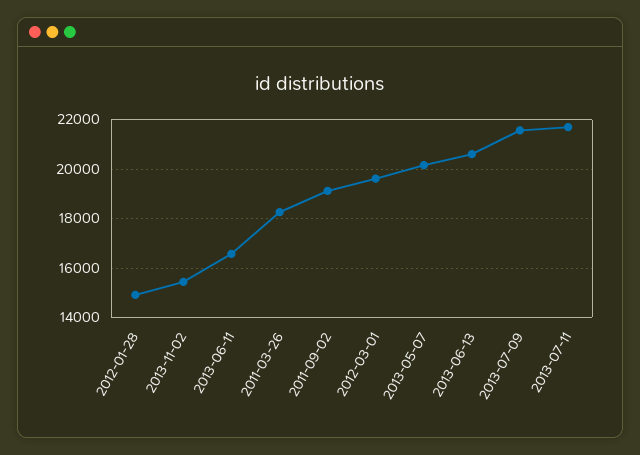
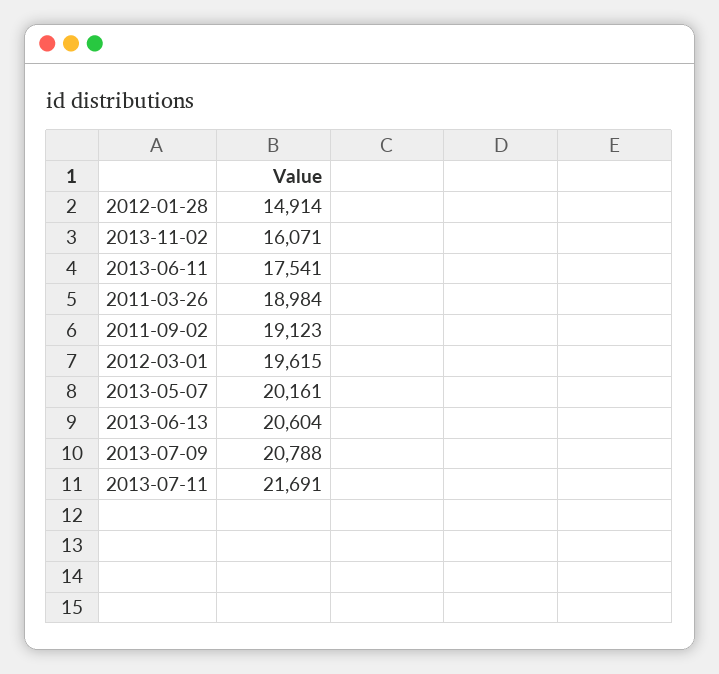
  {
    "2012-01-28": 14914,
-   "2013-11-02": 15500,
+   "2013-11-02": 16071,
-   "2013-06-11": 16500,
+   "2013-06-11": 17541,
-   "2011-03-26": 18250,
+   "2011-03-26": 18984,
    "2011-09-02": 19123,
    "2012-03-01": 19615,
    "2013-05-07": 20161,
    "2013-06-13": 20604,
-   "2013-07-09": 21500,
+   "2013-07-09": 20788,
    "2013-07-11": 21691
  }

